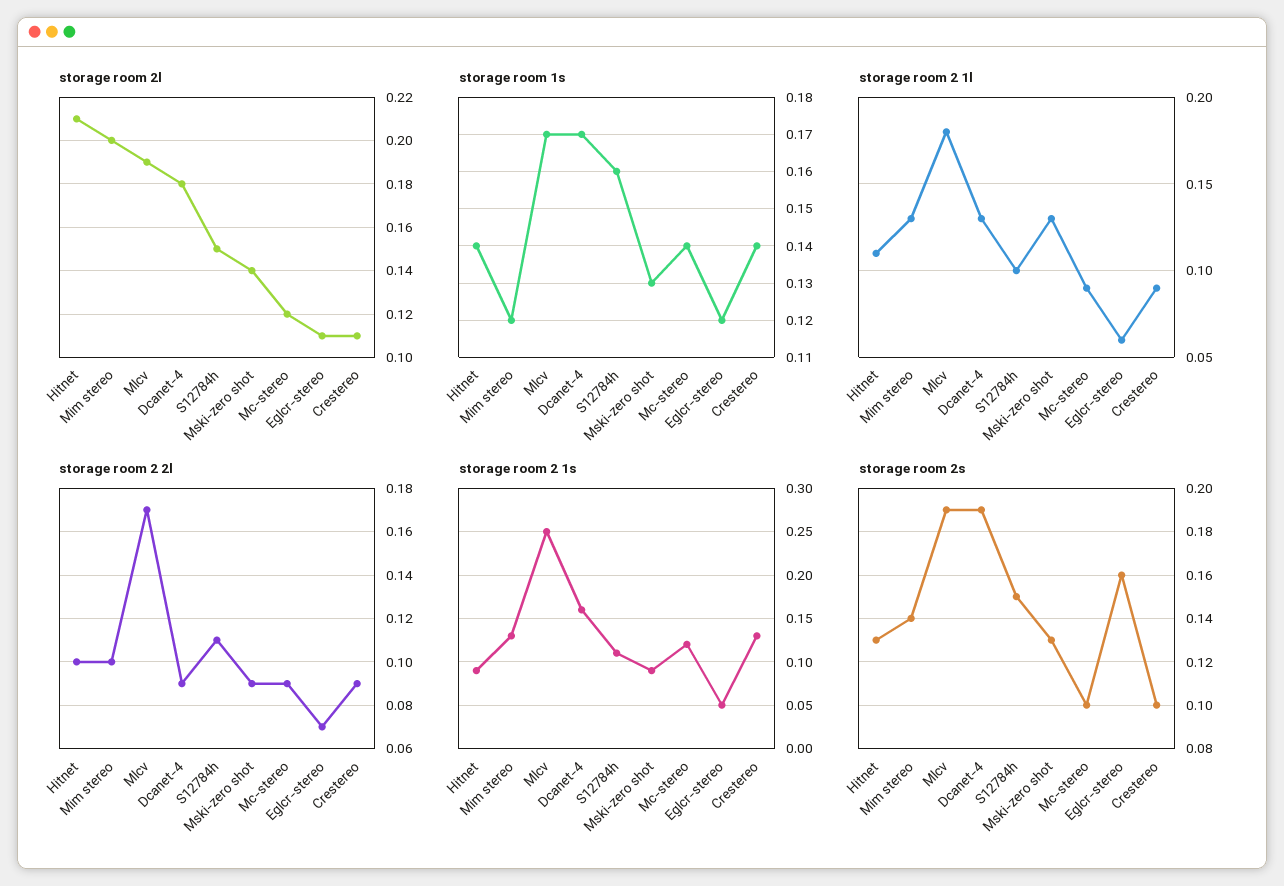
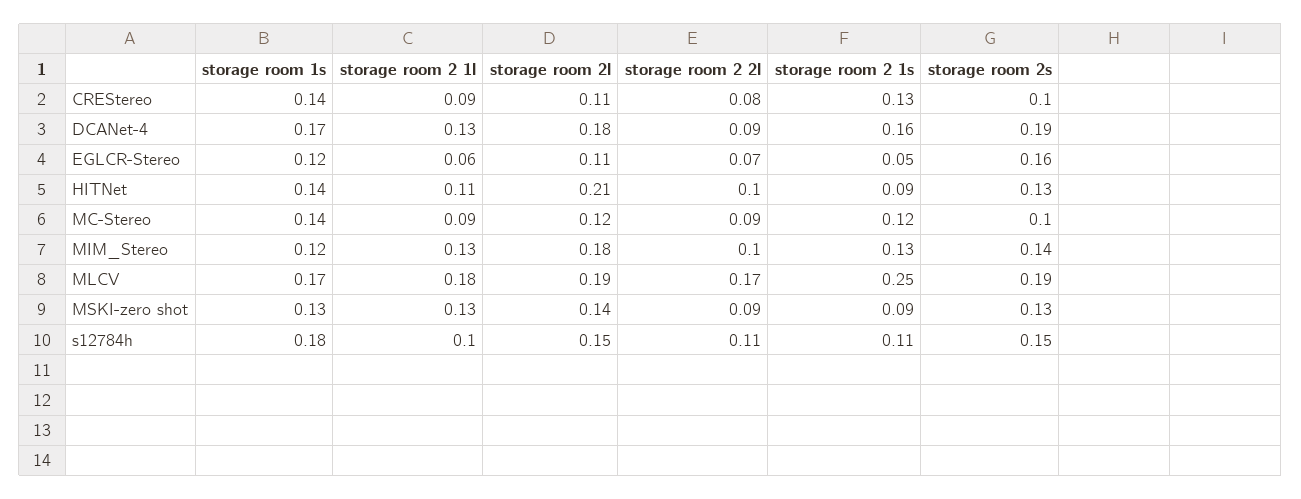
  {
    "storage room 2l": {
      "Hitnet": 0.21,
-     "Mim stereo": 0.2,
+     "Mim stereo": 0.18,
      "Mlcv": 0.19,
      "Dcanet-4": 0.18,
      "S12784h": 0.15,
      "Mski-zero shot": 0.14,
      "Mc-stereo": 0.12,
      "Eglcr-stereo": 0.11,
      "Crestereo": 0.11
    },
    "storage room 1s": {
      "Hitnet": 0.14,
      "Mim stereo": 0.12,
      "Mlcv": 0.17,
      "Dcanet-4": 0.17,
-     "S12784h": 0.16,
+     "S12784h": 0.18,
      "Mski-zero shot": 0.13,
      "Mc-stereo": 0.14,
      "Eglcr-stereo": 0.12,
      "Crestereo": 0.14
    },
    "storage room 2 1l": {
      "Hitnet": 0.11,
      "Mim stereo": 0.13,
      "Mlcv": 0.18,
      "Dcanet-4": 0.13,
      "S12784h": 0.1,
      "Mski-zero shot": 0.13,
      "Mc-stereo": 0.09,
      "Eglcr-stereo": 0.06,
      "Crestereo": 0.09
    },
    "storage room 2 2l": {
      "Hitnet": 0.1,
      "Mim stereo": 0.1,
      "Mlcv": 0.17,
      "Dcanet-4": 0.09,
      "S12784h": 0.11,
      "Mski-zero shot": 0.09,
      "Mc-stereo": 0.09,
      "Eglcr-stereo": 0.07,
-     "Crestereo": 0.09
+     "Crestereo": 0.08
    },
    "storage room 2 1s": {
      "Hitnet": 0.09,
      "Mim stereo": 0.13,
      "Mlcv": 0.25,
      "Dcanet-4": 0.16,
      "S12784h": 0.11,
      "Mski-zero shot": 0.09,
      "Mc-stereo": 0.12,
      "Eglcr-stereo": 0.05,
      "Crestereo": 0.13
    },
    "storage room 2s": {
      "Hitnet": 0.13,
      "Mim stereo": 0.14,
      "Mlcv": 0.19,
      "Dcanet-4": 0.19,
      "S12784h": 0.15,
      "Mski-zero shot": 0.13,
      "Mc-stereo": 0.1,
      "Eglcr-stereo": 0.16,
      "Crestereo": 0.1
    }
  }

